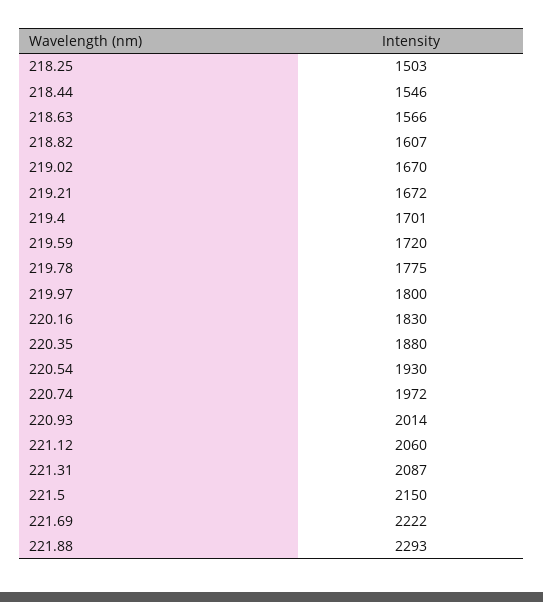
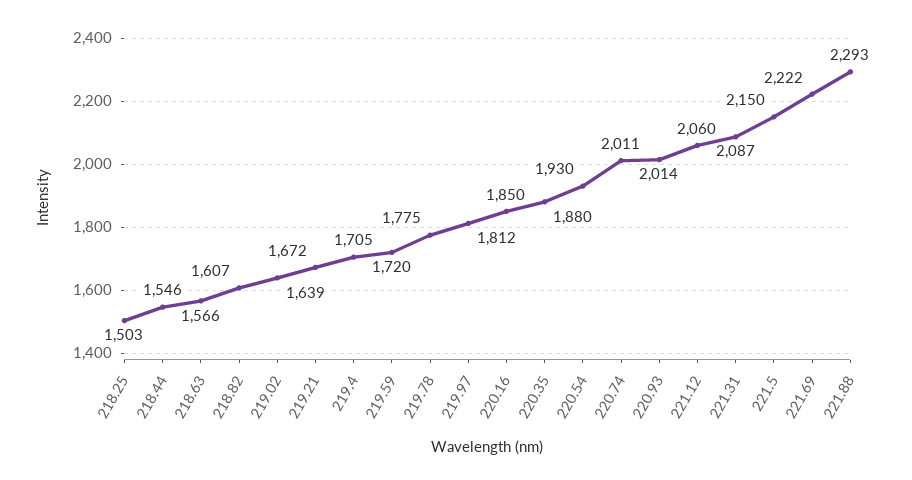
  {
    "218.25": 1503,
    "218.44": 1546,
    "218.63": 1566,
    "218.82": 1607,
-   "219.02": 1670,
+   "219.02": 1639,
    "219.21": 1672,
-   "219.4": 1701,
+   "219.4": 1705,
    "219.59": 1720,
    "219.78": 1775,
-   "219.97": 1800,
+   "219.97": 1812,
-   "220.16": 1830,
+   "220.16": 1850,
    "220.35": 1880,
    "220.54": 1930,
-   "220.74": 1972,
+   "220.74": 2011,
    "220.93": 2014,
    "221.12": 2060,
    "221.31": 2087,
    "221.5": 2150,
    "221.69": 2222,
    "221.88": 2293
  }

